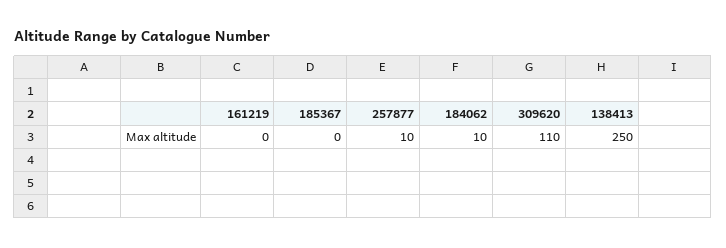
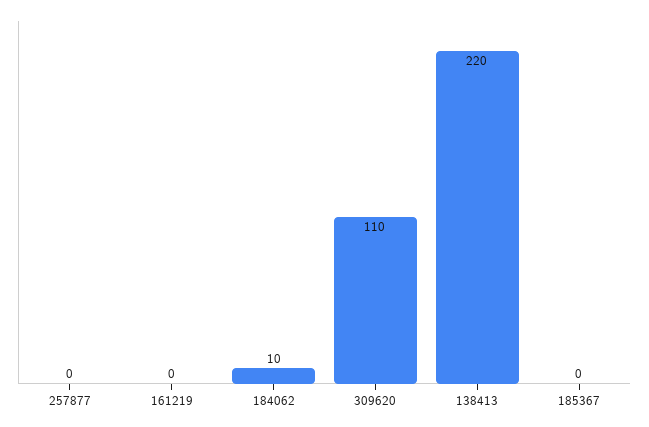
  {
    "161219": 0,
    "185367": 0,
-   "257877": 10,
+   "257877": 0,
    "184062": 10,
    "309620": 110,
-   "138413": 250
+   "138413": 220
  }

